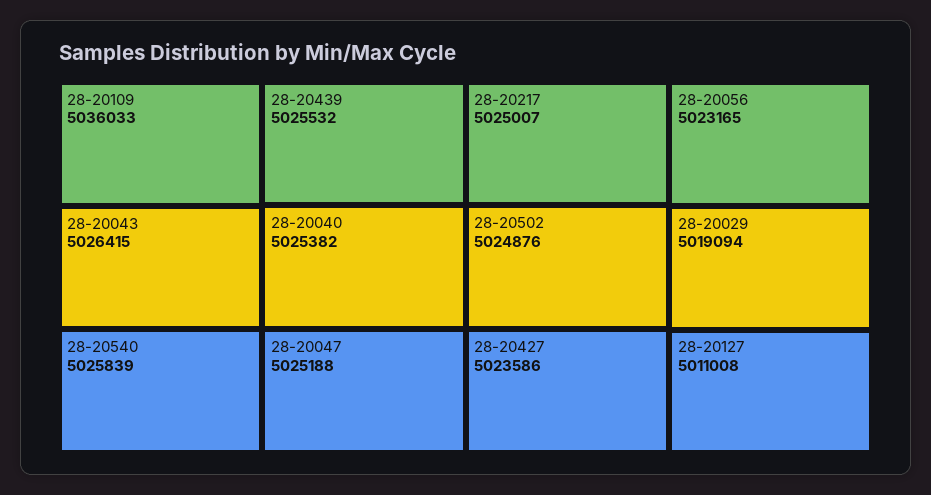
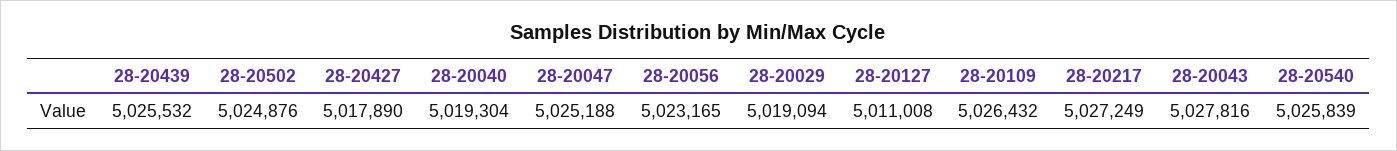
  {
-   "28-20109": 5036033,
+   "28-20109": 5026432,
-   "28-20043": 5026415,
+   "28-20043": 5027816,
    "28-20540": 5025839,
    "28-20439": 5025532,
-   "28-20040": 5025382,
+   "28-20040": 5019304,
    "28-20047": 5025188,
-   "28-20217": 5025007,
+   "28-20217": 5027249,
    "28-20502": 5024876,
-   "28-20427": 5023586,
+   "28-20427": 5017890,
    "28-20056": 5023165,
    "28-20029": 5019094,
    "28-20127": 5011008
  }

